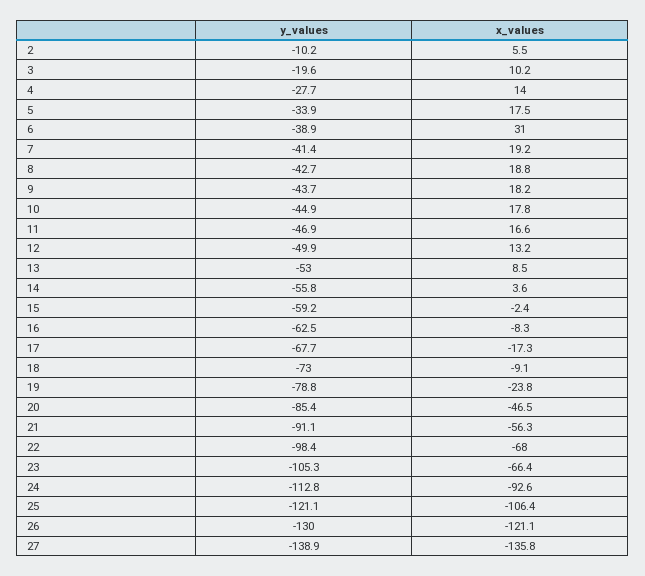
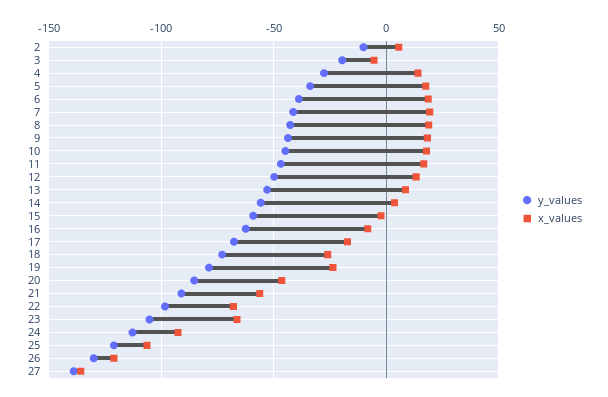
  {
    "y_values": {
      "2": -10.2,
      "3": -19.6,
      "4": -27.7,
      "5": -33.9,
      "6": -38.9,
      "7": -41.4,
      "8": -42.7,
      "9": -43.7,
      "10": -44.9,
      "11": -46.9,
      "12": -49.9,
      "13": -53,
      "14": -55.8,
      "15": -59.2,
      "16": -62.5,
      "17": -67.7,
      "18": -73,
      "19": -78.8,
      "20": -85.4,
      "21": -91.1,
      "22": -98.4,
      "23": -105.3,
      "24": -112.8,
      "25": -121.1,
      "26": -130,
      "27": -138.9
    },
    "x_values": {
      "2": 5.5,
-     "3": 10.2,
+     "3": -5,
      "4": 14,
      "5": 17.5,
-     "6": 31,
+     "6": 20,
      "7": 19.2,
      "8": 18.8,
      "9": 18.2,
      "10": 17.8,
      "11": 16.6,
      "12": 13.2,
      "13": 8.5,
      "14": 3.6,
      "15": -2.4,
      "16": -8.3,
      "17": -17.3,
-     "18": -9.1,
+     "18": -25,
      "19": -23.8,
      "20": -46.5,
      "21": -56.3,
      "22": -68,
      "23": -66.4,
      "24": -92.6,
      "25": -106.4,
      "26": -121.1,
      "27": -135.8
    }
  }

